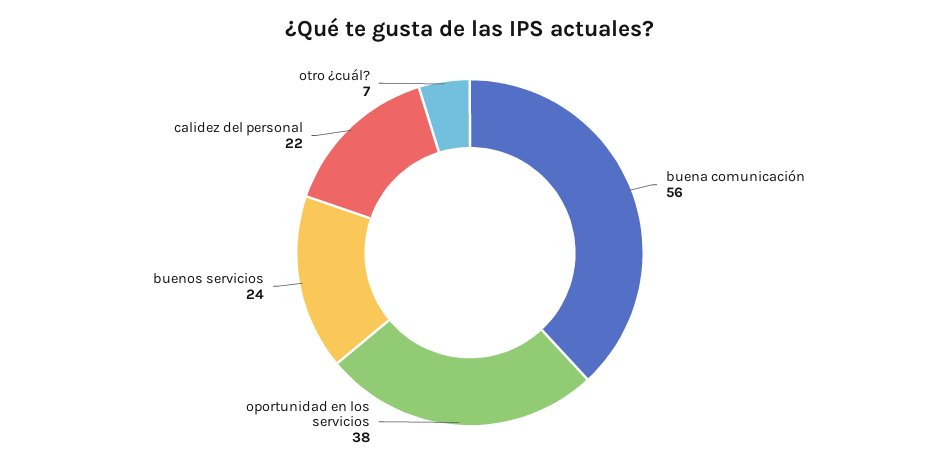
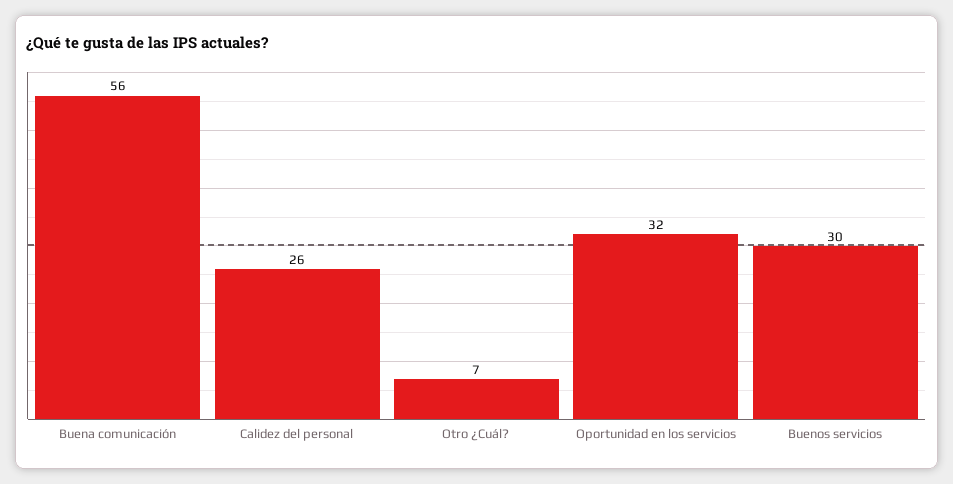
  {
    "buena comunicación": 56,
-   "oportunidad en los servicios": 38,
+   "oportunidad en los servicios": 32,
-   "buenos servicios": 24,
+   "buenos servicios": 30,
-   "calidez del personal": 22,
+   "calidez del personal": 26,
    "otro ¿cuál?": 7
  }

